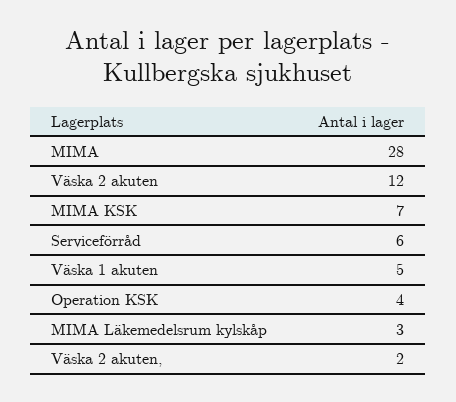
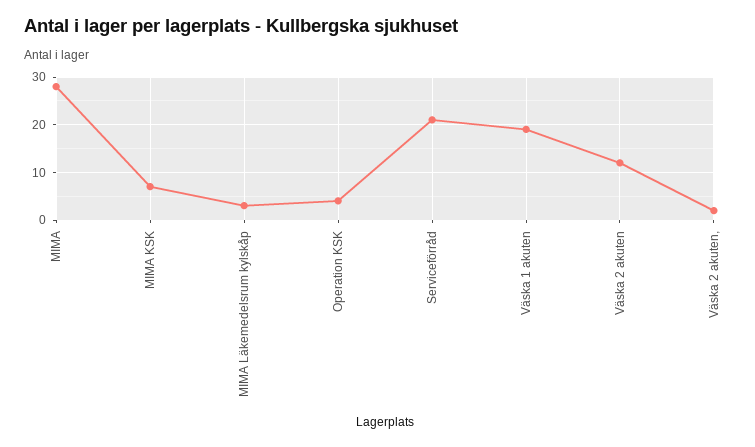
  {
    "MIMA": 28,
    "Väska 2 akuten": 12,
    "MIMA KSK": 7,
-   "Serviceförråd": 6,
+   "Serviceförråd": 20,
-   "Väska 1 akuten": 5,
+   "Väska 1 akuten": 20,
    "Operation KSK": 4,
    "MIMA Läkemedelsrum kylskåp": 3,
    "Väska 2 akuten,": 2
  }

